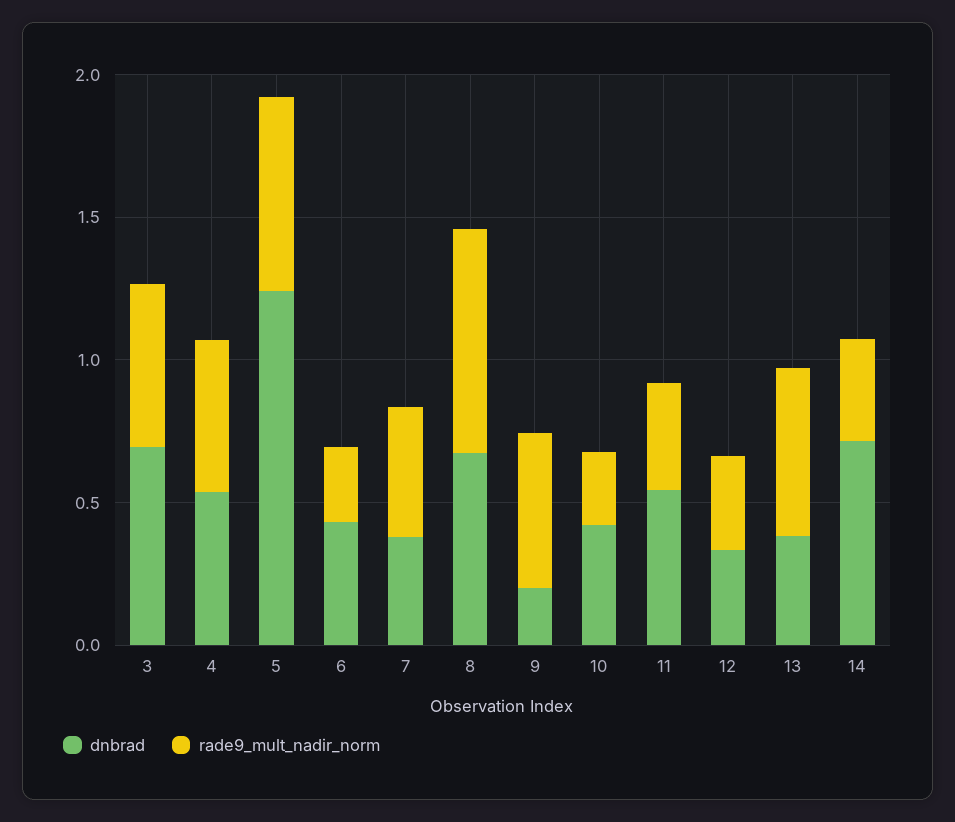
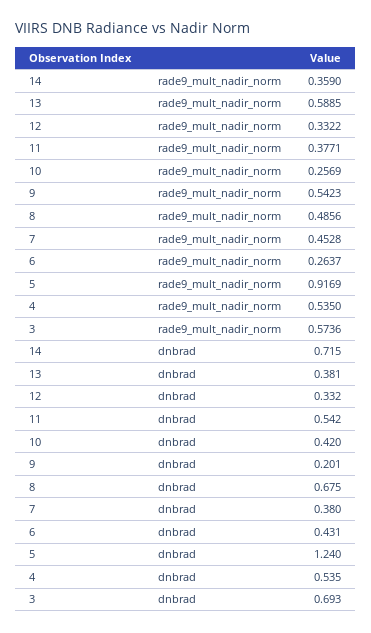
  {
    "dnbrad": {
      "3": 0.693,
      "4": 0.535,
      "5": 1.24,
      "6": 0.431,
      "7": 0.38,
      "8": 0.675,
      "9": 0.201,
      "10": 0.42,
      "11": 0.542,
      "12": 0.332,
      "13": 0.381,
      "14": 0.715
    },
    "rade9_mult_nadir_norm": {
      "3": 0.5736,
      "4": 0.535,
-     "5": 0.7,
+     "5": 0.9169,
      "6": 0.2637,
      "7": 0.4528,
-     "8": 0.8,
+     "8": 0.4856,
      "9": 0.5423,
      "10": 0.2569,
      "11": 0.3771,
      "12": 0.3322,
      "13": 0.5885,
      "14": 0.359
    }
  }

